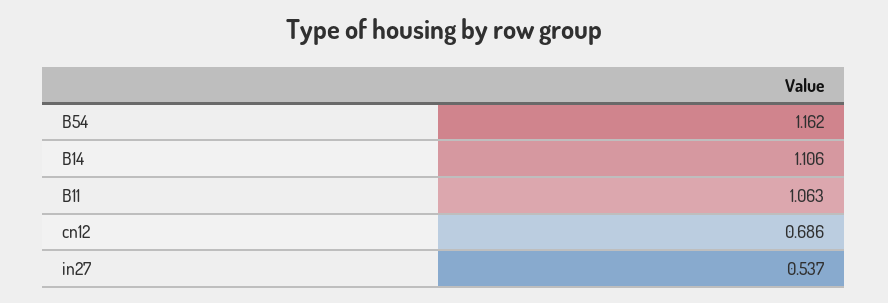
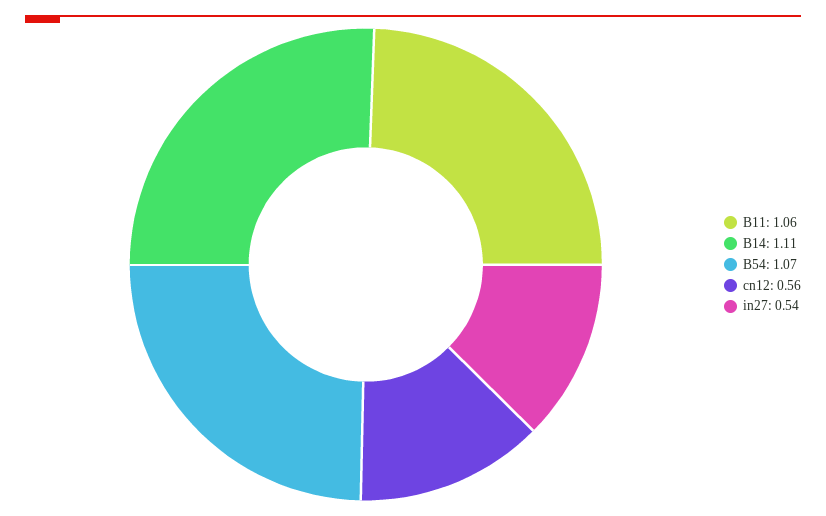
  {
-   "B54": 1.162,
+   "B54": 1.07,
    "B14": 1.106,
    "B11": 1.063,
-   "cn12": 0.686,
+   "cn12": 0.56,
    "in27": 0.537
  }

